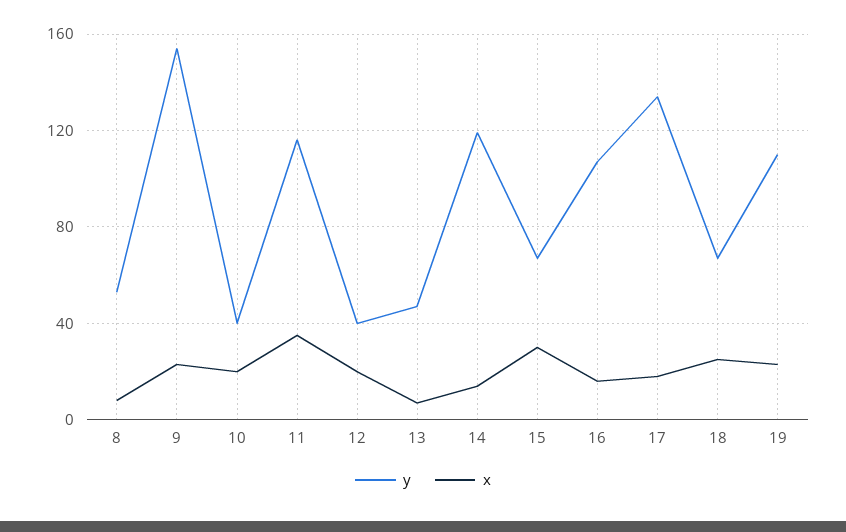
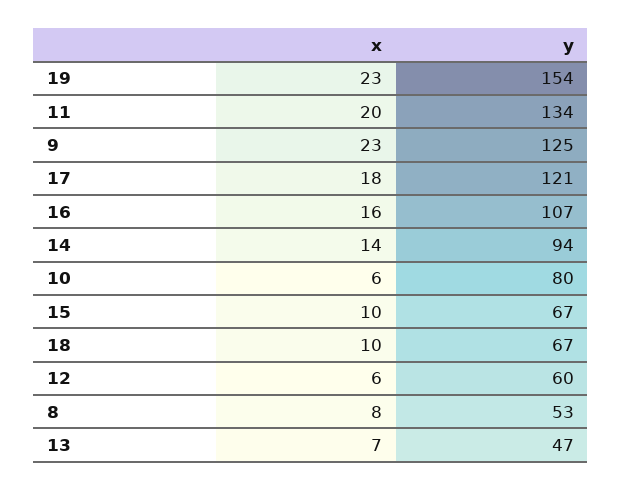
  {
    "y": {
      "8": 53,
-     "9": 155,
+     "9": 125,
-     "10": 40,
+     "10": 80,
-     "11": 115,
+     "11": 134,
-     "12": 40,
+     "12": 60,
      "13": 47,
-     "14": 120,
+     "14": 94,
      "15": 67,
      "16": 107,
-     "17": 135,
+     "17": 121,
      "18": 67,
-     "19": 110
+     "19": 154
    },
    "x": {
      "8": 8,
      "9": 23,
-     "10": 20,
+     "10": 6,
-     "11": 35,
+     "11": 20,
-     "12": 20,
+     "12": 6,
      "13": 7,
      "14": 14,
-     "15": 30,
+     "15": 10,
      "16": 16,
      "17": 18,
-     "18": 25,
+     "18": 10,
      "19": 23
    }
  }

